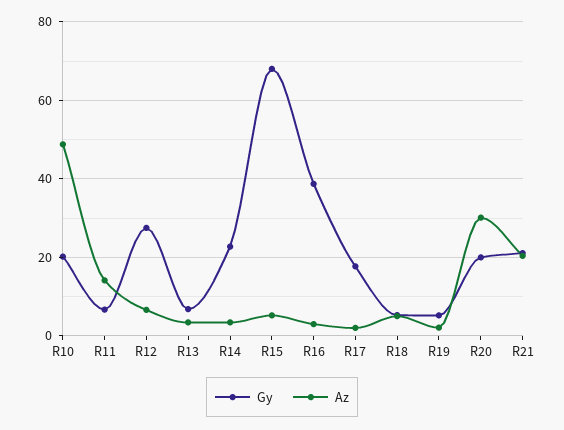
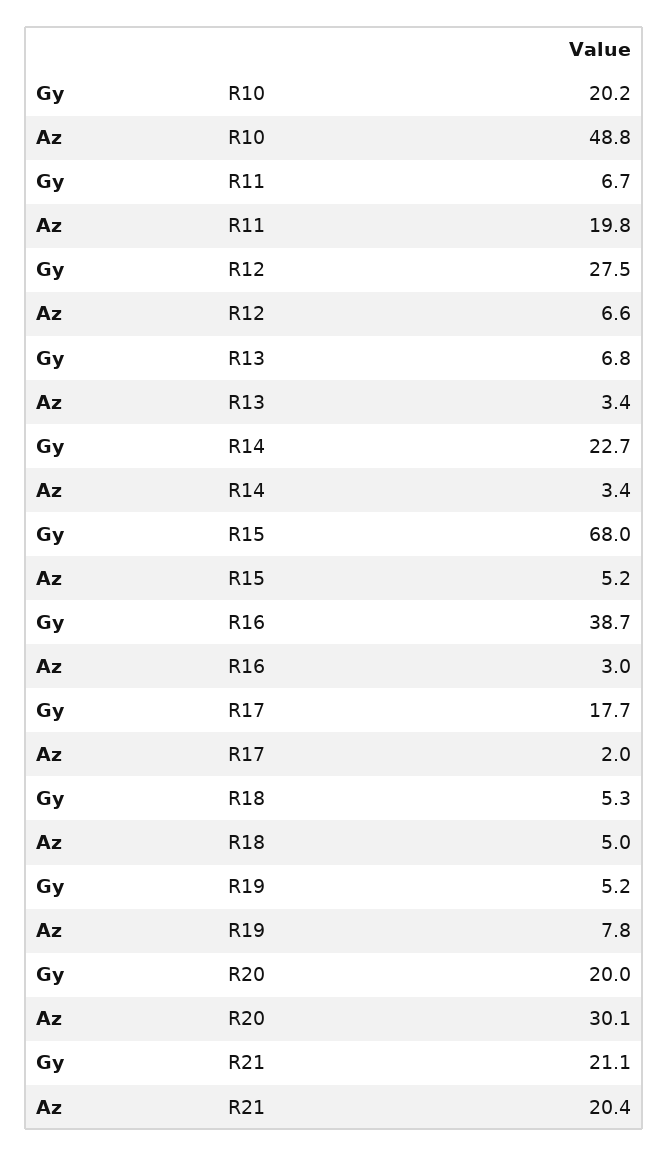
  {
    "Gy": {
      "R10": 20.2,
      "R11": 6.7,
      "R12": 27.5,
      "R13": 6.8,
      "R14": 22.7,
      "R15": 68,
      "R16": 38.7,
      "R17": 17.7,
      "R18": 5.3,
      "R19": 5.2,
      "R20": 20,
      "R21": 21.1
    },
    "Az": {
      "R10": 48.8,
-     "R11": 14,
+     "R11": 19.8,
      "R12": 6.6,
      "R13": 3.4,
      "R14": 3.4,
      "R15": 5.2,
      "R16": 3,
      "R17": 2,
      "R18": 5,
-     "R19": 2,
+     "R19": 7.8,
      "R20": 30.1,
      "R21": 20.4
    }
  }

